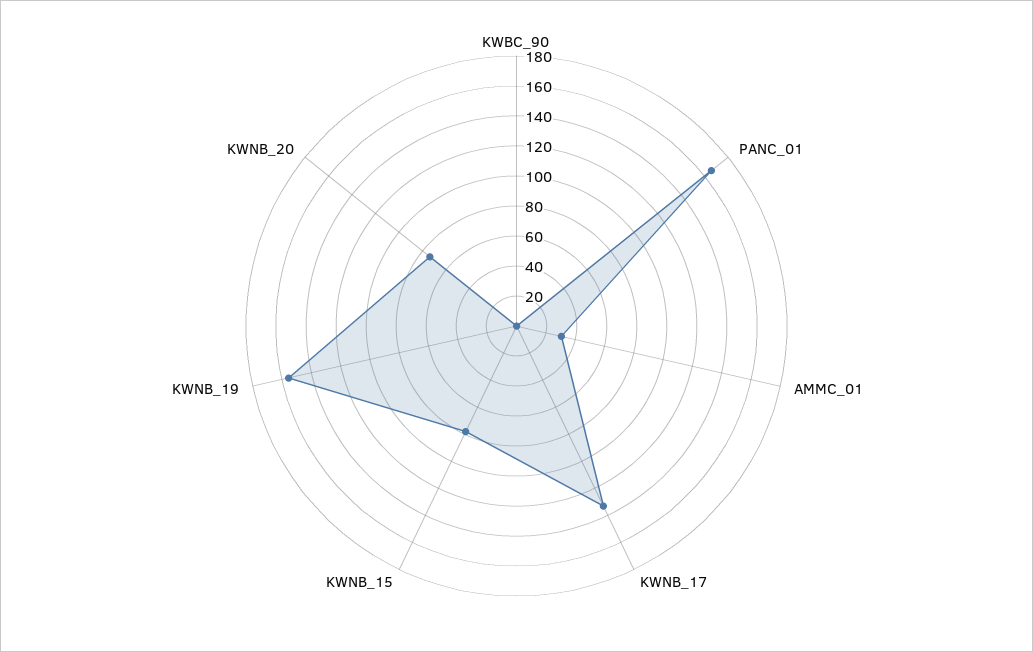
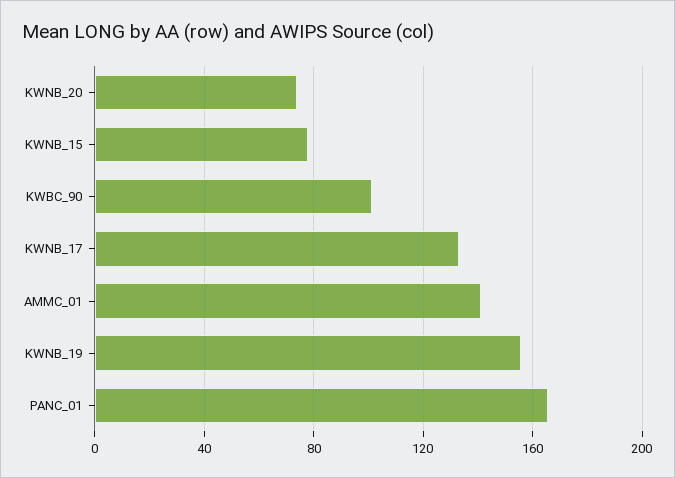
  {
-   "KWBC_90": 0,
+   "KWBC_90": 100,
    "PANC_01": 165,
-   "AMMC_01": 30,
+   "AMMC_01": 140,
    "KWNB_17": 135,
    "KWNB_15": 80,
    "KWNB_19": 155,
    "KWNB_20": 75
  }

